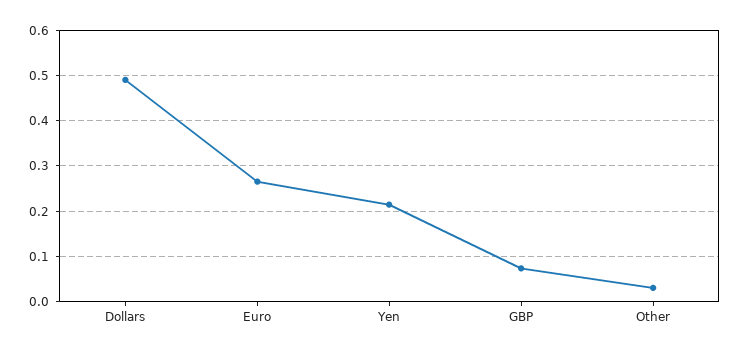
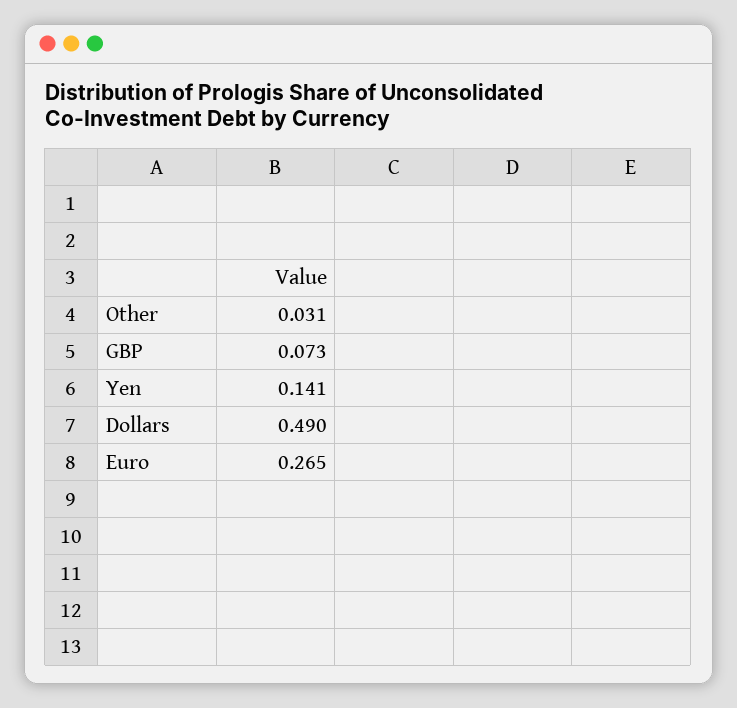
  {
    "Dollars": 0.49,
    "Euro": 0.265,
-   "Yen": 0.22,
+   "Yen": 0.141,
    "GBP": 0.073,
    "Other": 0.031
  }

